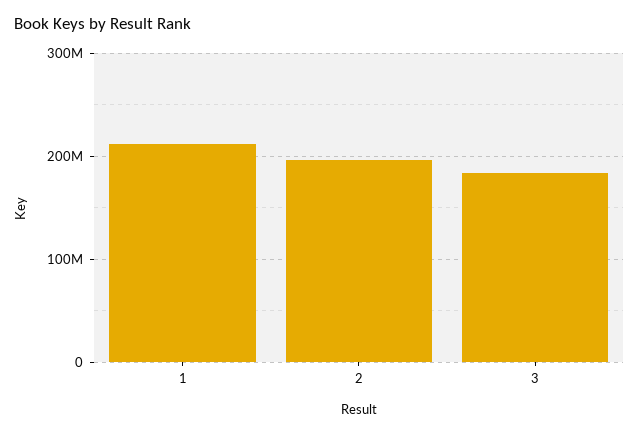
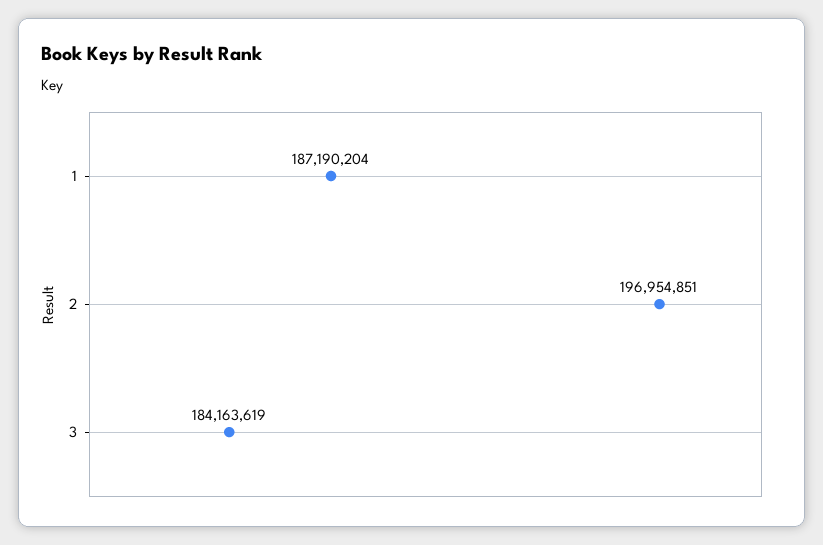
  {
-   "1": 210000000,
+   "1": 187190204,
    "2": 196954851,
    "3": 184163619
  }

